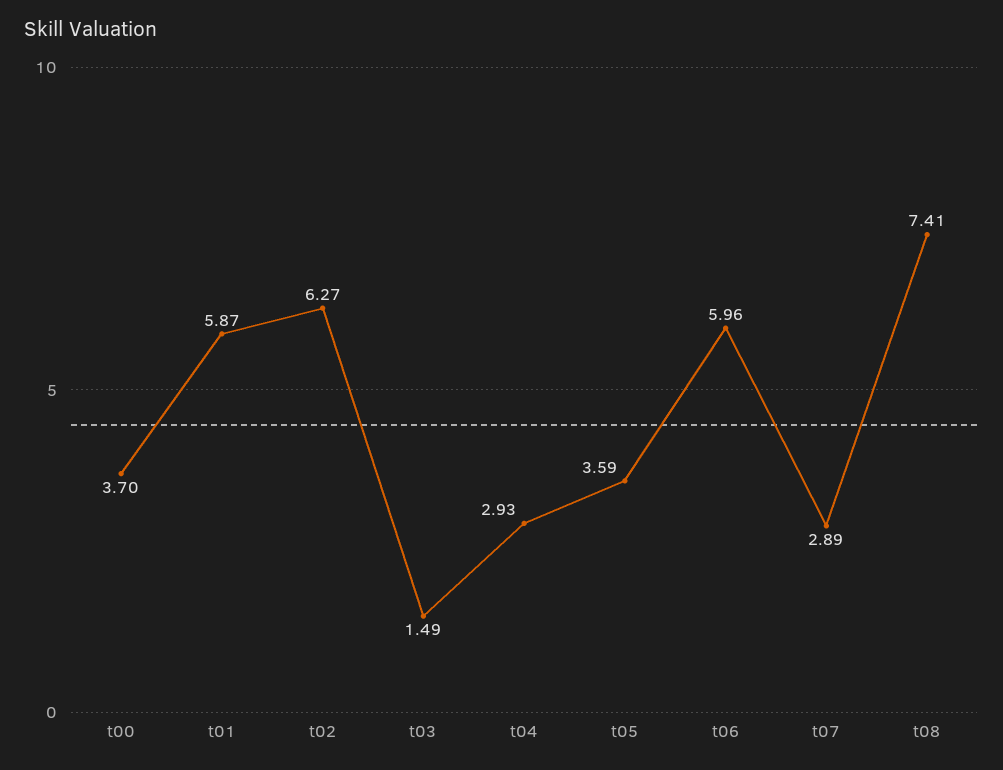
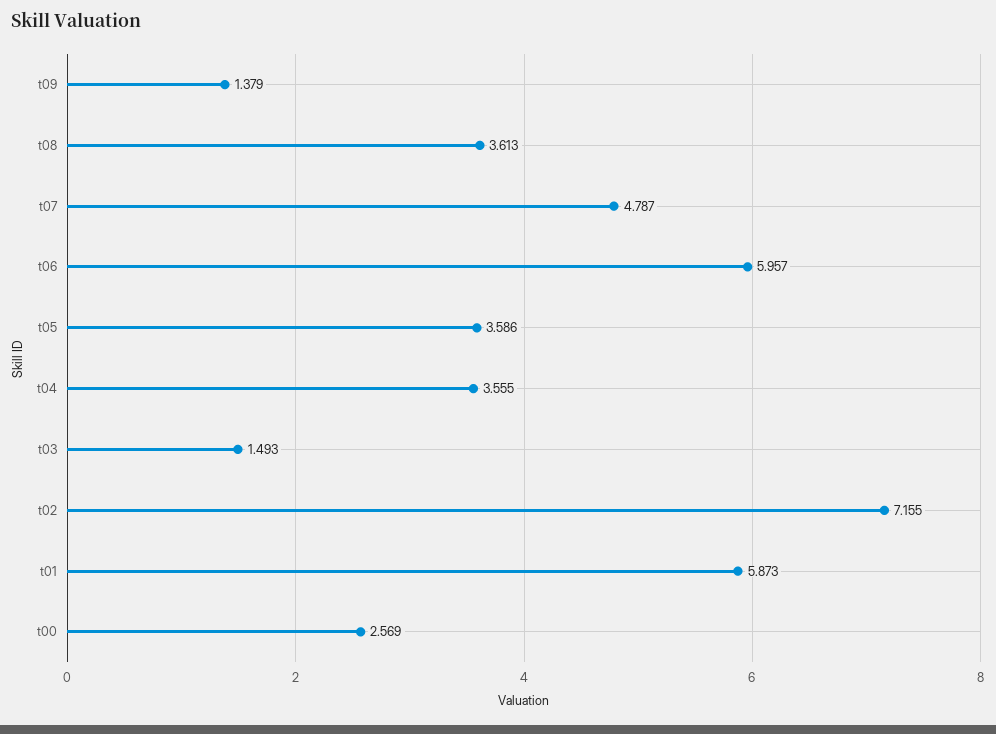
  {
-   "t00": 3.7,
+   "t00": 2.569,
    "t01": 5.873,
-   "t02": 6.27,
+   "t02": 7.155,
    "t03": 1.493,
-   "t04": 2.93,
+   "t04": 3.555,
    "t05": 3.586,
    "t06": 5.957,
-   "t07": 2.89,
+   "t07": 4.787,
-   "t08": 7.41
+   "t08": 3.613,
+   "t09": 1.379
  }

